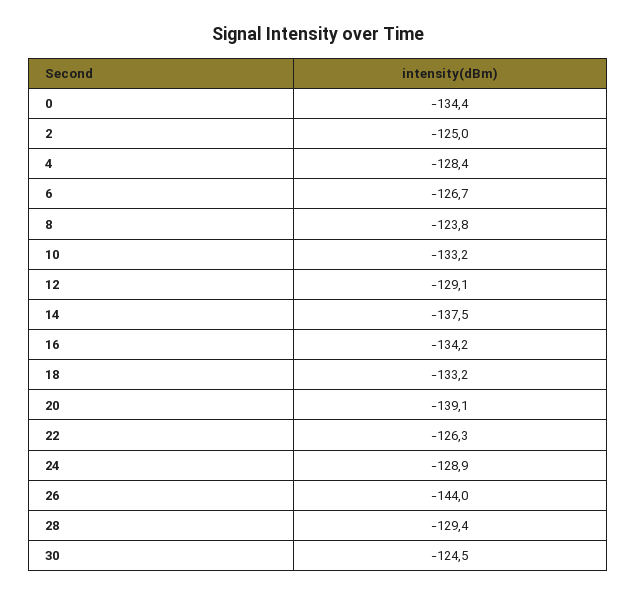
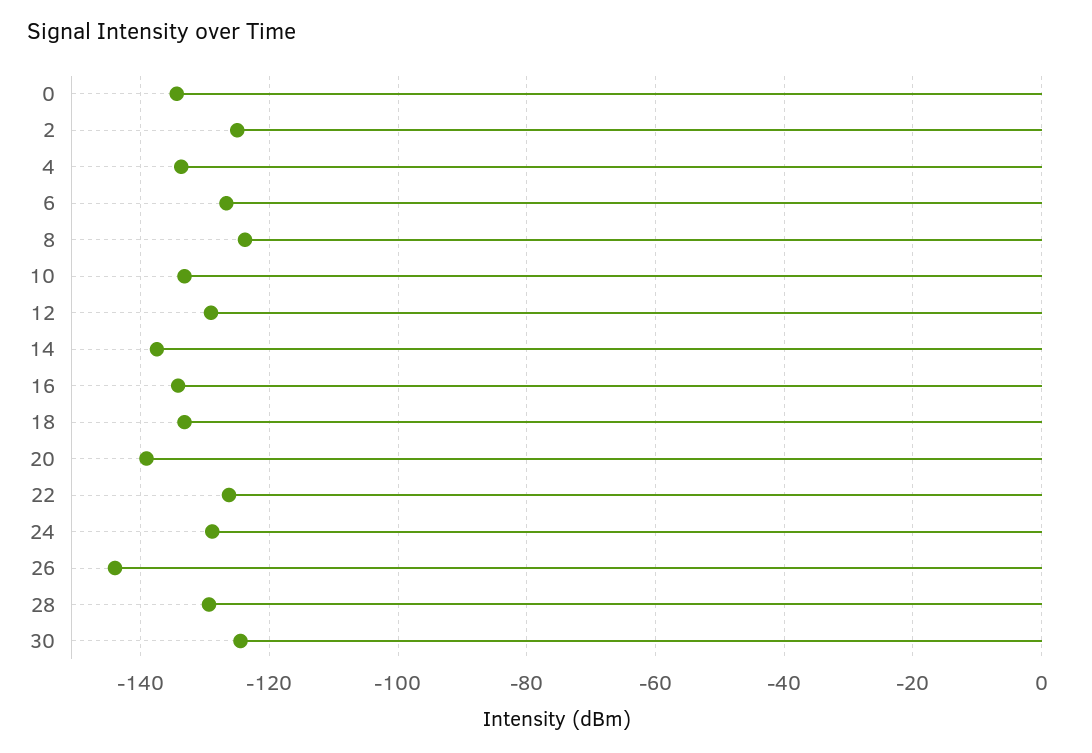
  {
    "0": -134.4,
    "2": -125,
-   "4": -128.4,
+   "4": -134,
    "6": -126.7,
    "8": -123.8,
    "10": -133.2,
    "12": -129.1,
    "14": -137.5,
    "16": -134.2,
    "18": -133.2,
    "20": -139.1,
    "22": -126.3,
    "24": -128.9,
    "26": -144,
    "28": -129.4,
    "30": -124.5
  }

